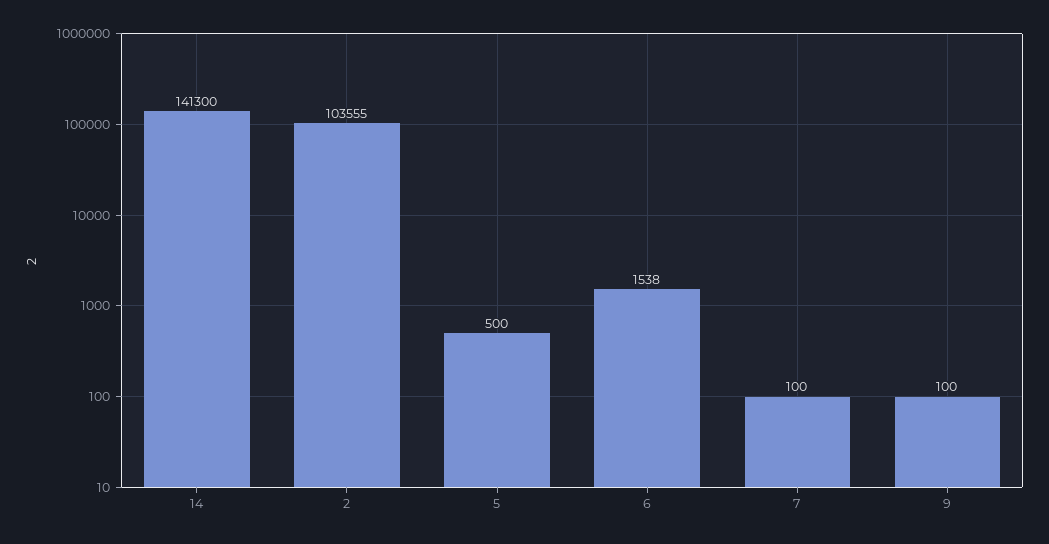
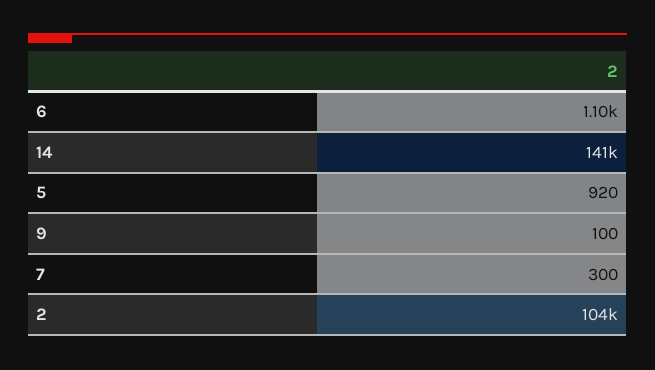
  {
    "14": 141300,
    "2": 103555,
-   "5": 500,
+   "5": 920,
-   "6": 1538,
+   "6": 1100,
-   "7": 100,
+   "7": 300,
    "9": 100
  }

